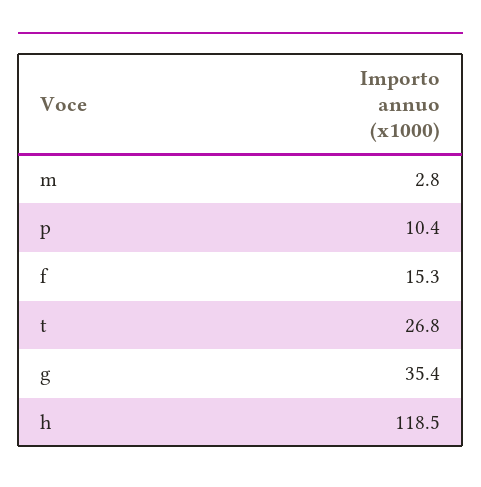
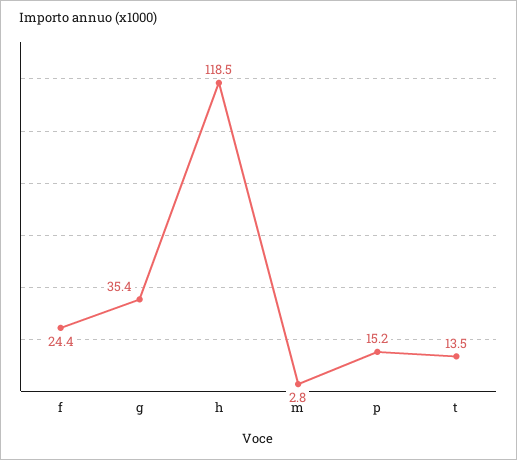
  {
    "m": 2.8,
-   "p": 10.4,
+   "p": 15.2,
-   "f": 15.3,
+   "f": 24.4,
-   "t": 26.8,
+   "t": 13.5,
    "g": 35.4,
    "h": 118.5
  }

